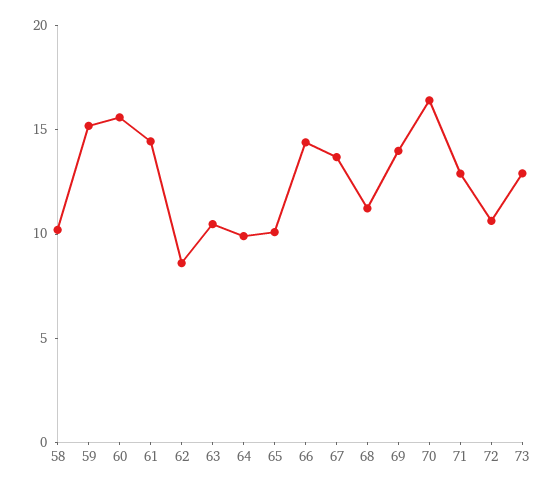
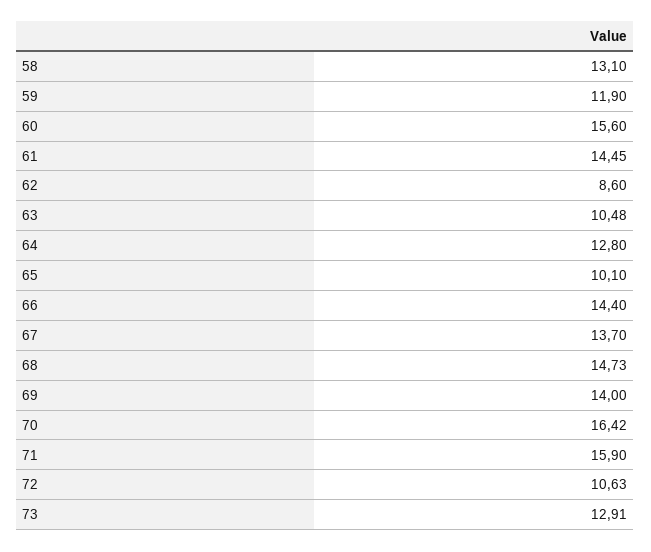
  {
-   "58": 10,
+   "58": 13.1,
-   "59": 15,
+   "59": 11.9,
    "60": 15.6,
    "61": 14.45,
    "62": 8.6,
    "63": 10.48,
-   "64": 10,
+   "64": 12.8,
    "65": 10.1,
    "66": 14.4,
    "67": 13.7,
-   "68": 11,
+   "68": 14.73,
    "69": 14,
    "70": 16.42,
-   "71": 13,
+   "71": 15.9,
    "72": 10.63,
    "73": 12.91
  }

